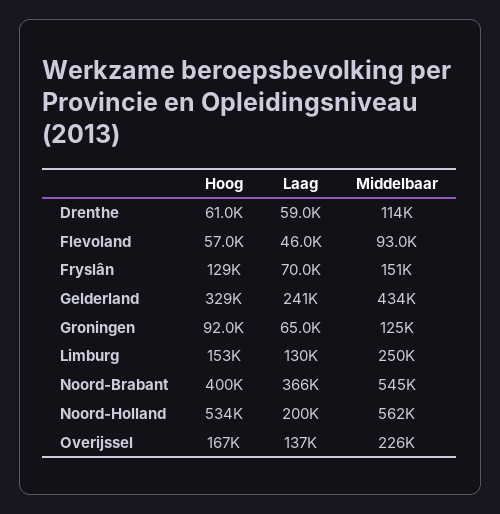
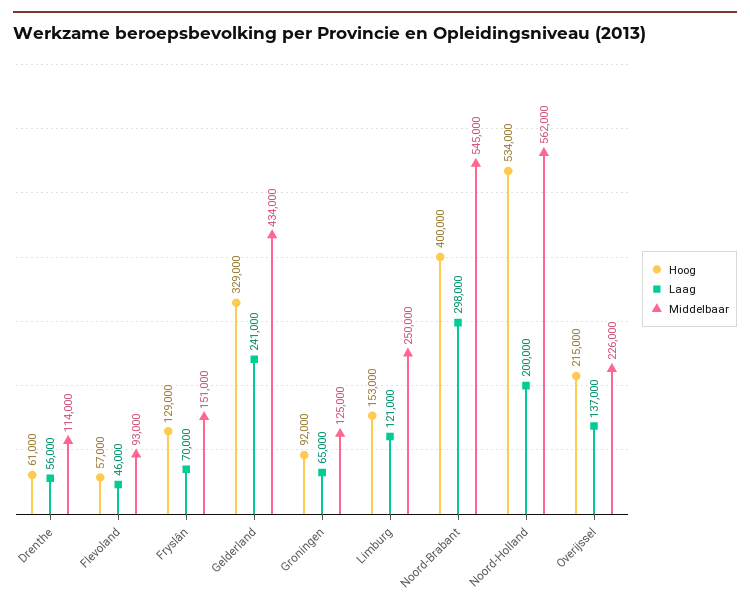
  {
    "Hoog": {
      "Drenthe": 61000,
      "Flevoland": 57000,
      "Fryslân": 129000,
      "Gelderland": 329000,
      "Groningen": 92000,
      "Limburg": 153000,
      "Noord-Brabant": 400000,
      "Noord-Holland": 534000,
-     "Overijssel": 167000
+     "Overijssel": 215000
    },
    "Laag": {
-     "Drenthe": 59000,
+     "Drenthe": 56000,
      "Flevoland": 46000,
      "Fryslân": 70000,
      "Gelderland": 241000,
      "Groningen": 65000,
-     "Limburg": 130000,
+     "Limburg": 121000,
-     "Noord-Brabant": 366000,
+     "Noord-Brabant": 298000,
      "Noord-Holland": 200000,
      "Overijssel": 137000
    },
    "Middelbaar": {
      "Drenthe": 114000,
      "Flevoland": 93000,
      "Fryslân": 151000,
      "Gelderland": 434000,
      "Groningen": 125000,
      "Limburg": 250000,
      "Noord-Brabant": 545000,
      "Noord-Holland": 562000,
      "Overijssel": 226000
    }
  }

